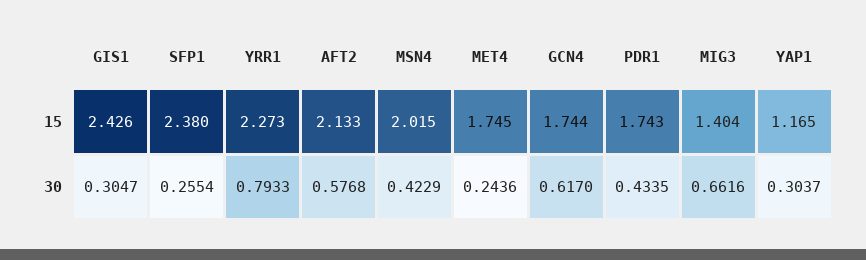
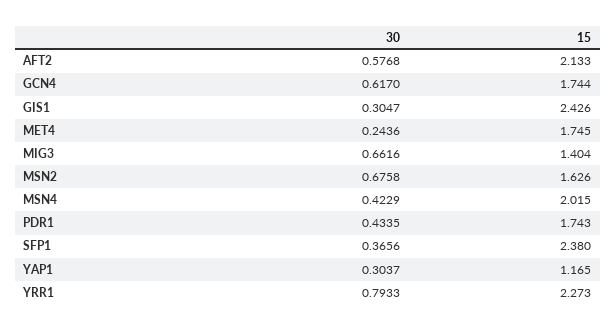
  {
    "GIS1": {
      "15": 2.426,
      "30": 0.3047
    },
    "SFP1": {
      "15": 2.38,
-     "30": 0.2554
+     "30": 0.3656
    },
    "YRR1": {
      "15": 2.273,
      "30": 0.7933
    },
    "AFT2": {
      "15": 2.133,
      "30": 0.5768
    },
    "MSN4": {
      "15": 2.015,
      "30": 0.4229
    },
    "MET4": {
      "15": 1.745,
      "30": 0.2436
    },
    "GCN4": {
      "15": 1.744,
      "30": 0.617
    },
    "PDR1": {
      "15": 1.743,
      "30": 0.4335
    },
    "MIG3": {
      "15": 1.404,
      "30": 0.6616
    },
    "YAP1": {
      "15": 1.165,
      "30": 0.3037
-   }
+   },
+   "MSN2": {
+     "30": 0.6758,
+     "15": 1.626
+   }
  }

